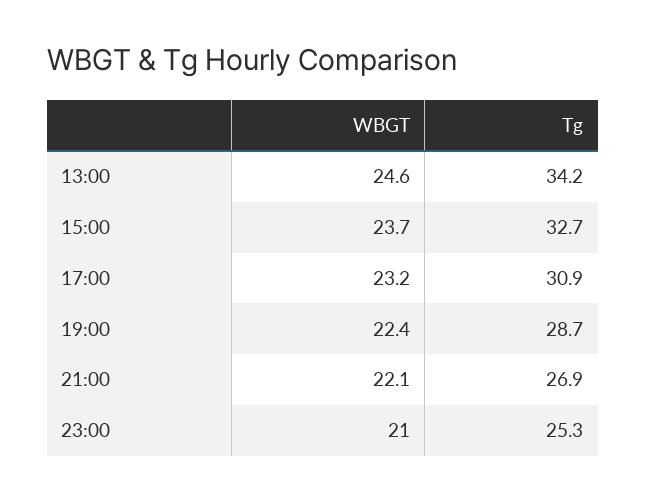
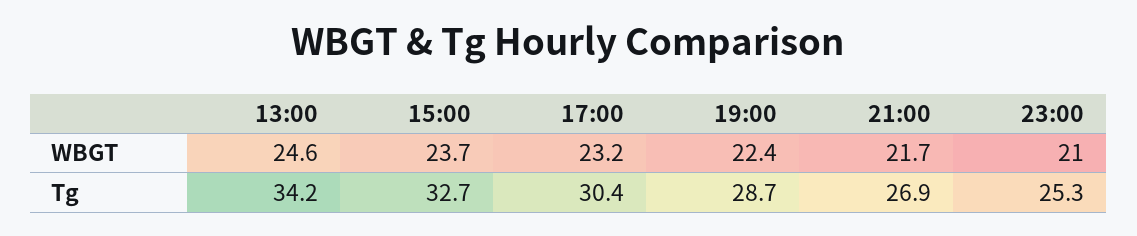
  {
    "WBGT": {
      "13:00": 24.6,
      "15:00": 23.7,
      "17:00": 23.2,
      "19:00": 22.4,
-     "21:00": 22.1,
+     "21:00": 21.7,
      "23:00": 21
    },
    "Tg": {
      "13:00": 34.2,
      "15:00": 32.7,
-     "17:00": 30.9,
+     "17:00": 30.4,
      "19:00": 28.7,
      "21:00": 26.9,
      "23:00": 25.3
    }
  }

